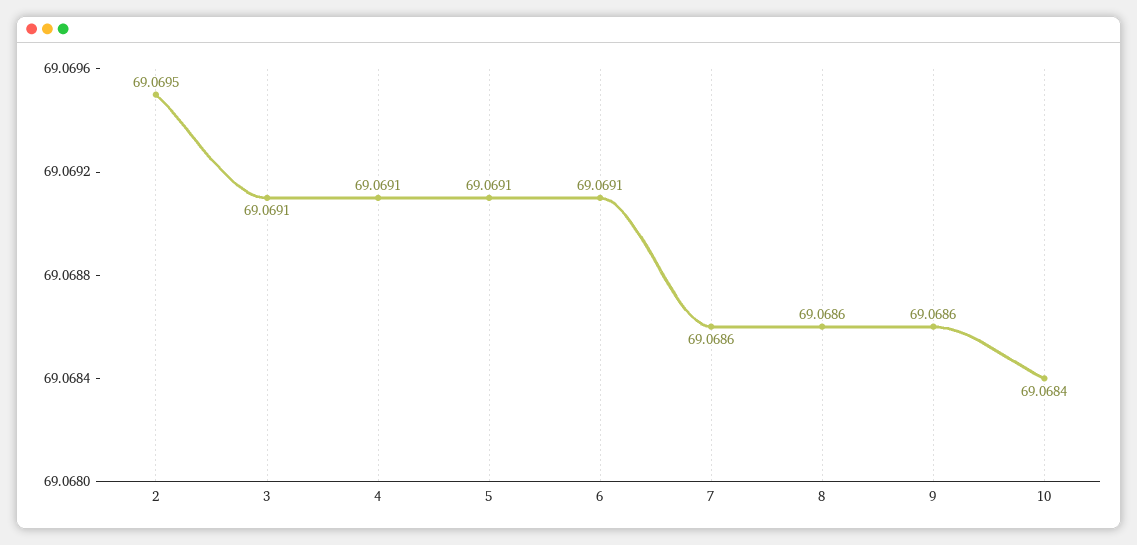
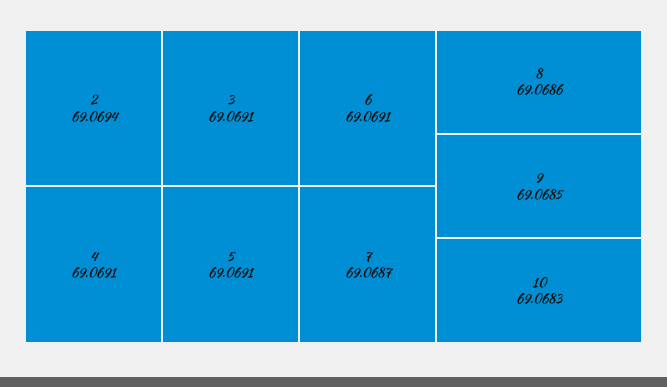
  {
-   "2": 69.0695,
+   "2": 69.0694,
    "3": 69.0691,
    "4": 69.0691,
    "5": 69.0691,
    "6": 69.0691,
-   "7": 69.0686,
+   "7": 69.0687,
    "8": 69.0686,
-   "9": 69.0686,
+   "9": 69.0685,
-   "10": 69.0684
+   "10": 69.0683
  }

